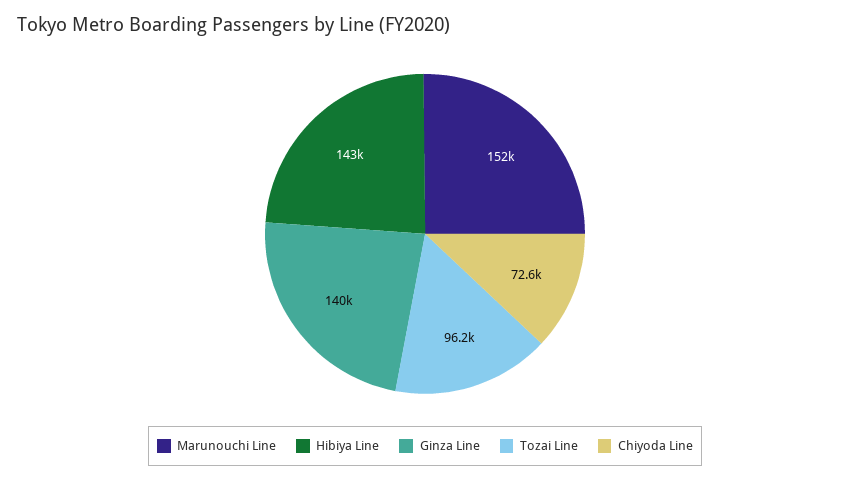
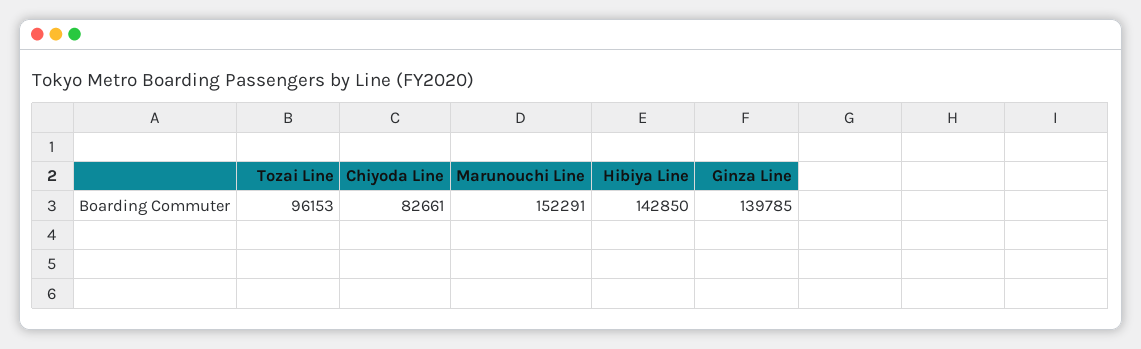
  {
    "Marunouchi Line": 152291,
    "Hibiya Line": 142850,
    "Ginza Line": 139785,
    "Tozai Line": 96153,
-   "Chiyoda Line": 72600
+   "Chiyoda Line": 82661
  }

